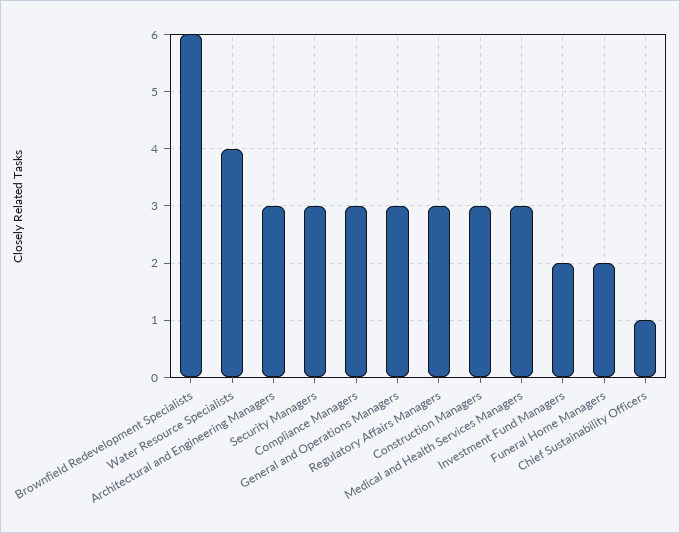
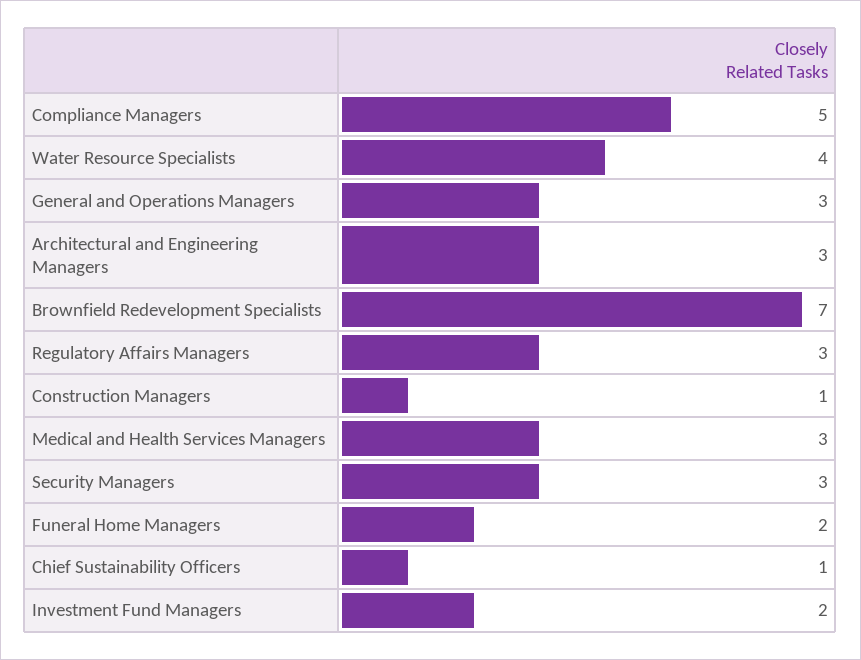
  {
-   "Brownfield Redevelopment Specialists": 6,
+   "Brownfield Redevelopment Specialists": 7,
    "Water Resource Specialists": 4,
    "Architectural and Engineering Managers": 3,
    "Security Managers": 3,
-   "Compliance Managers": 3,
+   "Compliance Managers": 5,
    "General and Operations Managers": 3,
    "Regulatory Affairs Managers": 3,
-   "Construction Managers": 3,
+   "Construction Managers": 1,
    "Medical and Health Services Managers": 3,
    "Investment Fund Managers": 2,
    "Funeral Home Managers": 2,
    "Chief Sustainability Officers": 1
  }

